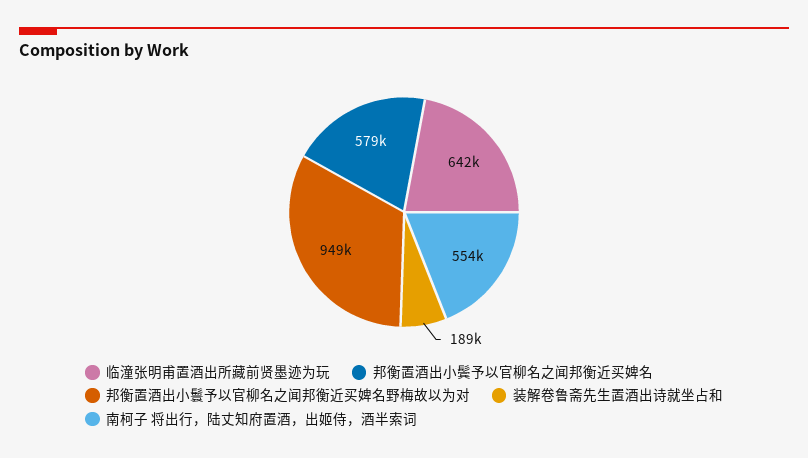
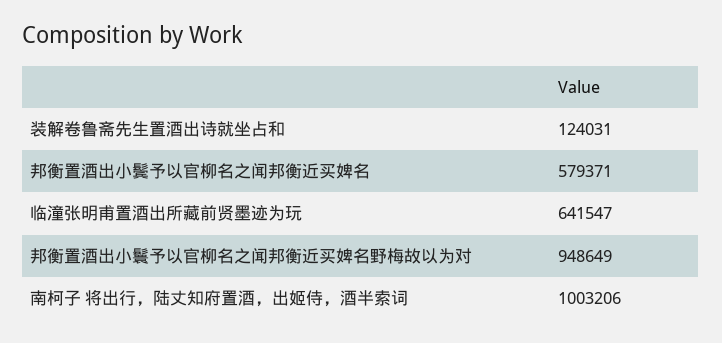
  {
    "临潼张明甫置酒出所藏前贤墨迹为玩": 641547,
    "邦衡置酒出小鬓予以官柳名之闻邦衡近买婢名": 579371,
    "邦衡置酒出小鬟予以官柳名之闻邦衡近买婢名野梅故以为对": 948649,
-   "装解卷鲁斋先生置酒出诗就坐占和": 189000,
+   "装解卷鲁斋先生置酒出诗就坐占和": 124031,
-   "南柯子 将出行，陆丈知府置酒，出姬侍，酒半索词": 554000
+   "南柯子 将出行，陆丈知府置酒，出姬侍，酒半索词": 1003206
  }

